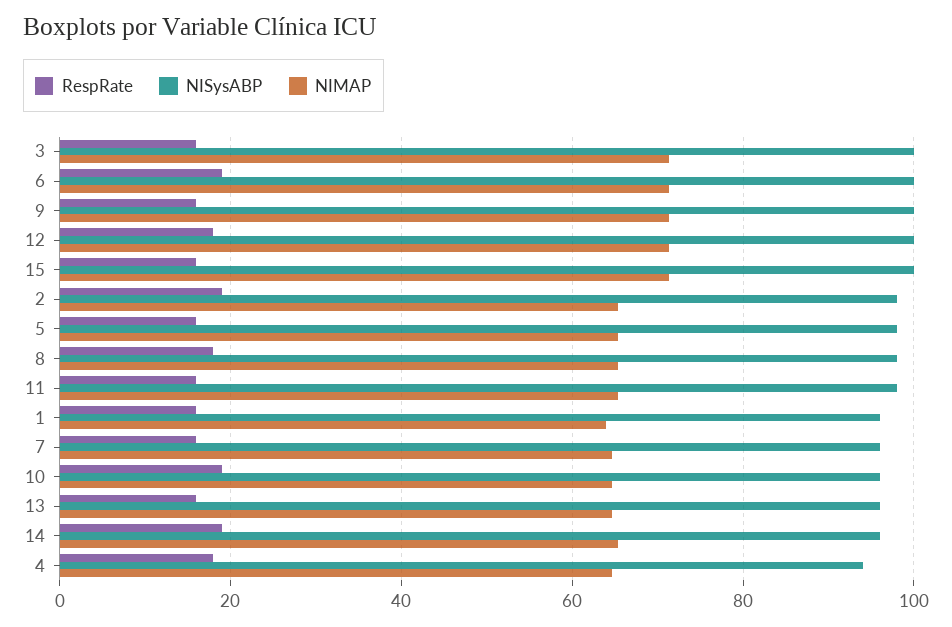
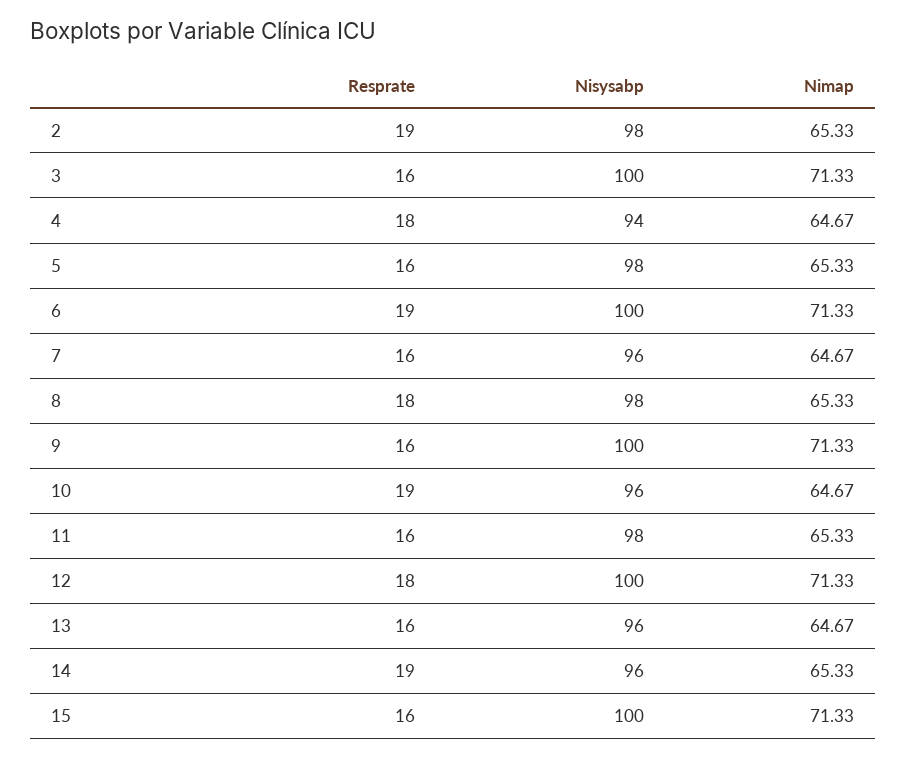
  {
    "RespRate": {
      "3": 16,
      "6": 19,
      "9": 16,
      "12": 18,
      "15": 16,
      "2": 19,
      "5": 16,
      "8": 18,
      "11": 16,
-     "1": 16,
      "7": 16,
      "10": 19,
      "13": 16,
      "14": 19,
      "4": 18
    },
    "NISysABP": {
      "3": 100,
      "6": 100,
      "9": 100,
      "12": 100,
      "15": 100,
      "2": 98,
      "5": 98,
      "8": 98,
      "11": 98,
-     "1": 96,
      "7": 96,
      "10": 96,
      "13": 96,
      "14": 96,
      "4": 94
    },
    "NIMAP": {
      "3": 71.33,
      "6": 71.33,
      "9": 71.33,
      "12": 71.33,
      "15": 71.33,
      "2": 65.33,
      "5": 65.33,
      "8": 65.33,
      "11": 65.33,
-     "1": 64,
      "7": 64.67,
      "10": 64.67,
      "13": 64.67,
      "14": 65.33,
      "4": 64.67
    }
  }

